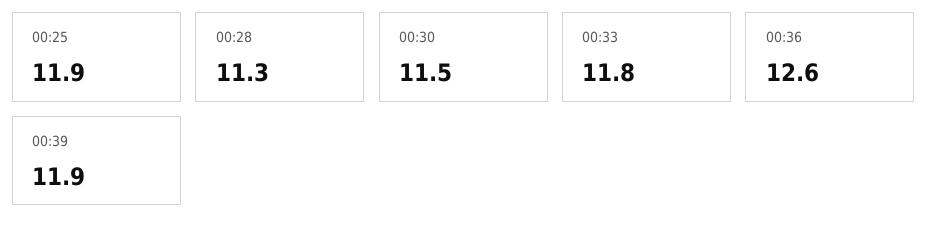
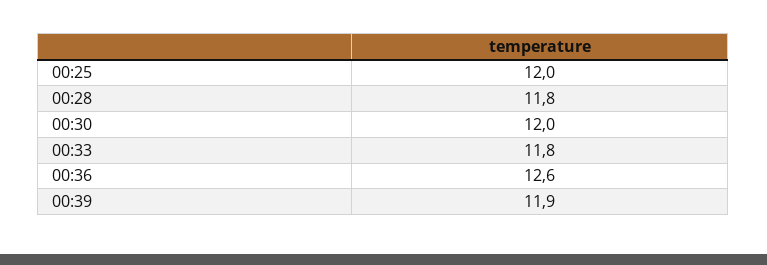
  {
-   "00:25": 11.9,
+   "00:25": 12,
-   "00:28": 11.3,
+   "00:28": 11.8,
-   "00:30": 11.5,
+   "00:30": 12,
    "00:33": 11.8,
    "00:36": 12.6,
    "00:39": 11.9
  }

